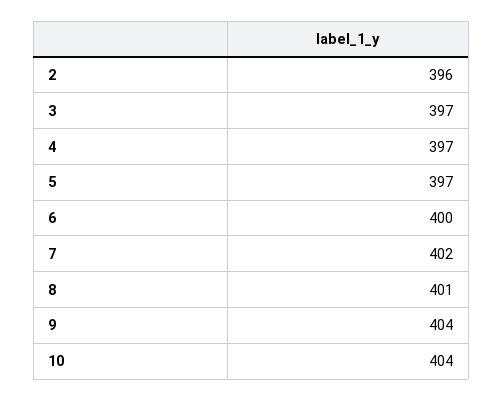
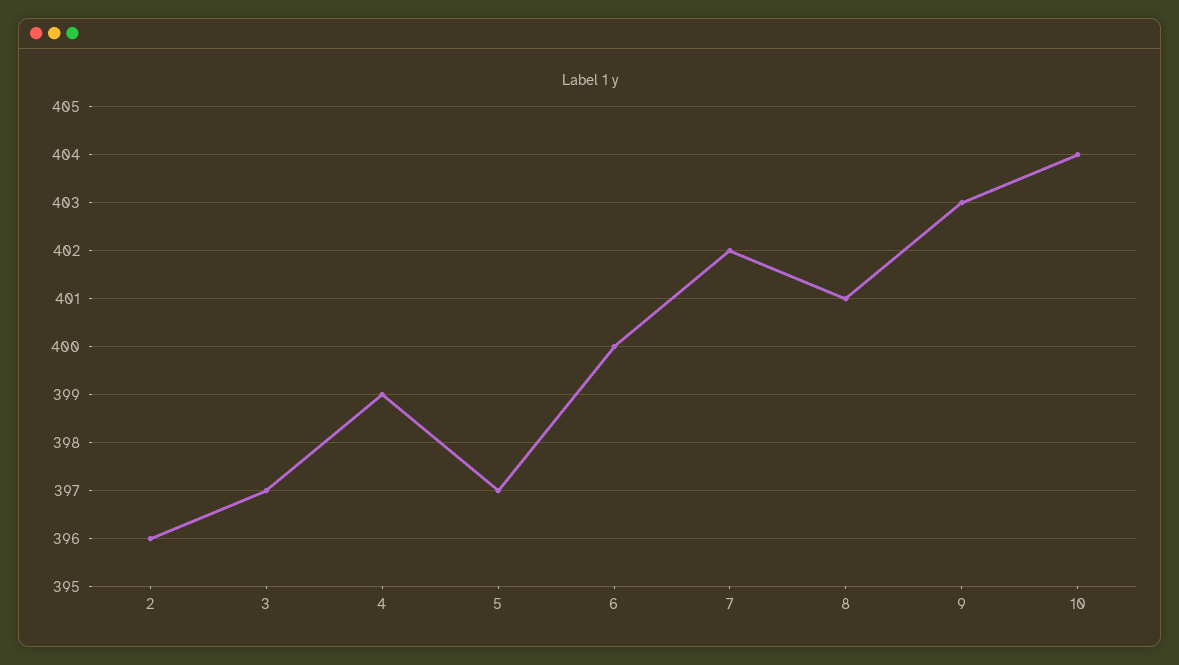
  {
    "2": 396,
    "3": 397,
-   "4": 397,
+   "4": 399,
    "5": 397,
    "6": 400,
    "7": 402,
    "8": 401,
-   "9": 404,
+   "9": 403,
    "10": 404
  }

